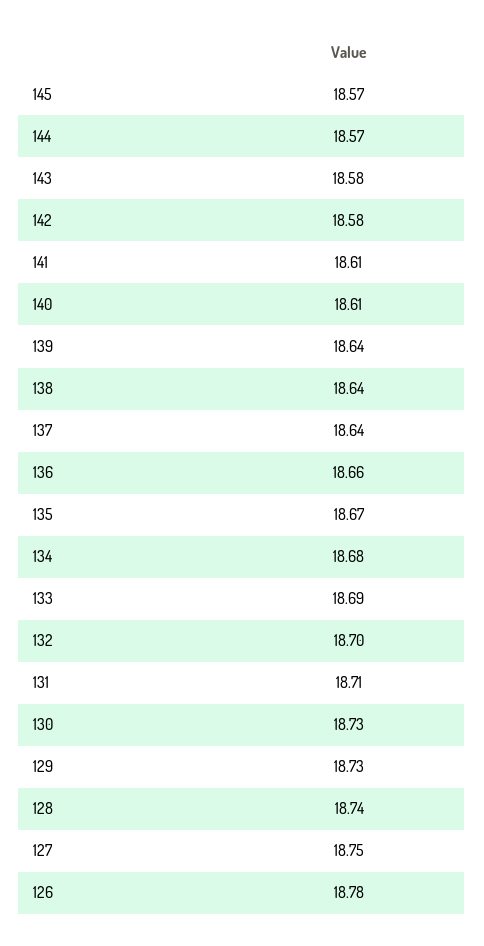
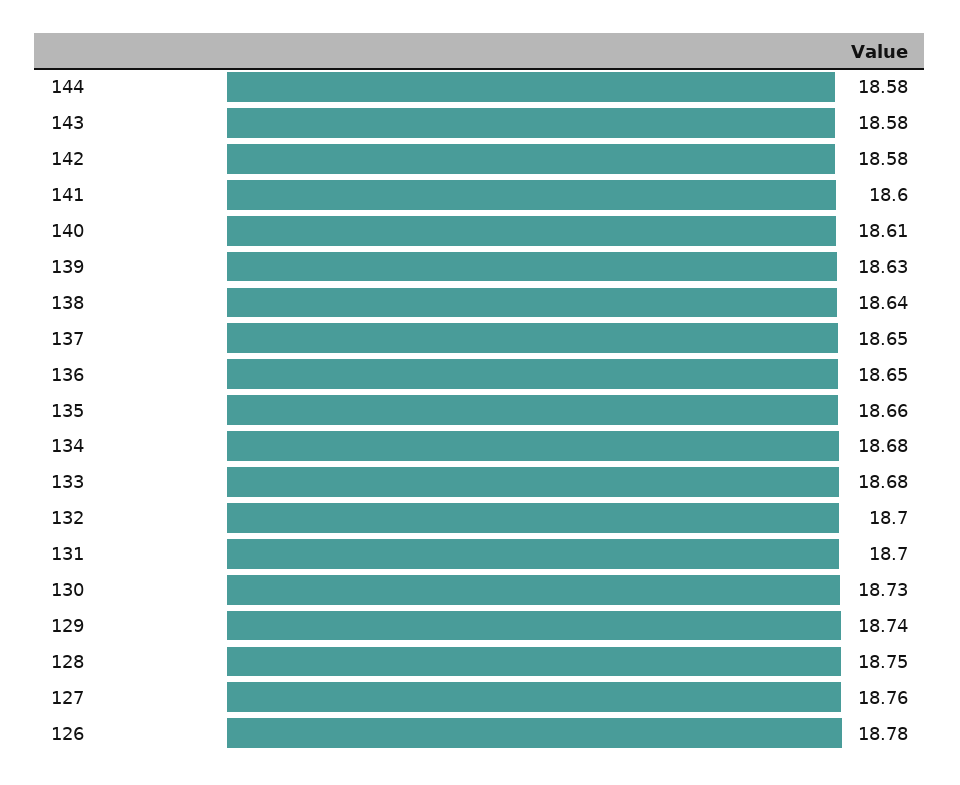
  {
-   "145": 18.57,
-   "144": 18.57,
+   "144": 18.58,
    "143": 18.58,
    "142": 18.58,
-   "141": 18.61,
+   "141": 18.6,
    "140": 18.61,
-   "139": 18.64,
+   "139": 18.63,
    "138": 18.64,
-   "137": 18.64,
+   "137": 18.65,
-   "136": 18.66,
+   "136": 18.65,
-   "135": 18.67,
+   "135": 18.66,
    "134": 18.68,
-   "133": 18.69,
+   "133": 18.68,
    "132": 18.7,
-   "131": 18.71,
+   "131": 18.7,
    "130": 18.73,
-   "129": 18.73,
+   "129": 18.74,
-   "128": 18.74,
+   "128": 18.75,
-   "127": 18.75,
+   "127": 18.76,
    "126": 18.78
  }

